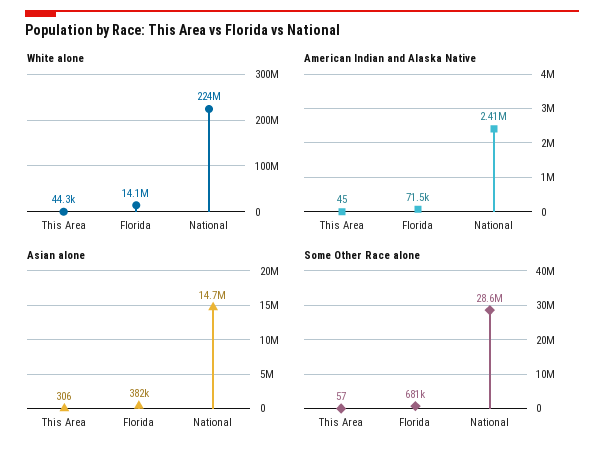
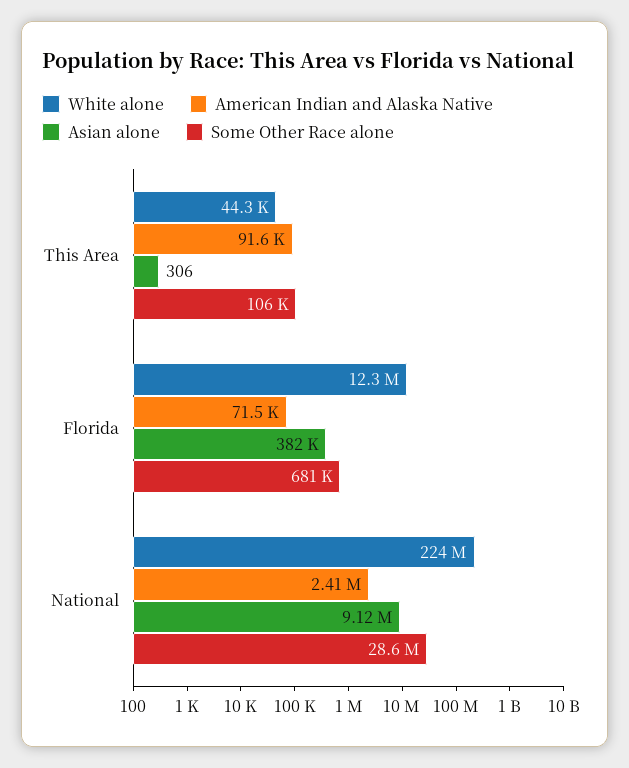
  {
    "White alone": {
      "This Area": 44300,
-     "Florida": 14100000,
+     "Florida": 12300000,
      "National": 224000000
    },
    "American Indian and Alaska Native": {
-     "This Area": 45,
+     "This Area": 91600,
      "Florida": 71500,
      "National": 2410000
    },
    "Asian alone": {
      "This Area": 306,
      "Florida": 382000,
-     "National": 14700000
+     "National": 9120000
    },
    "Some Other Race alone": {
-     "This Area": 57,
+     "This Area": 106000,
      "Florida": 681000,
      "National": 28600000
    }
  }

